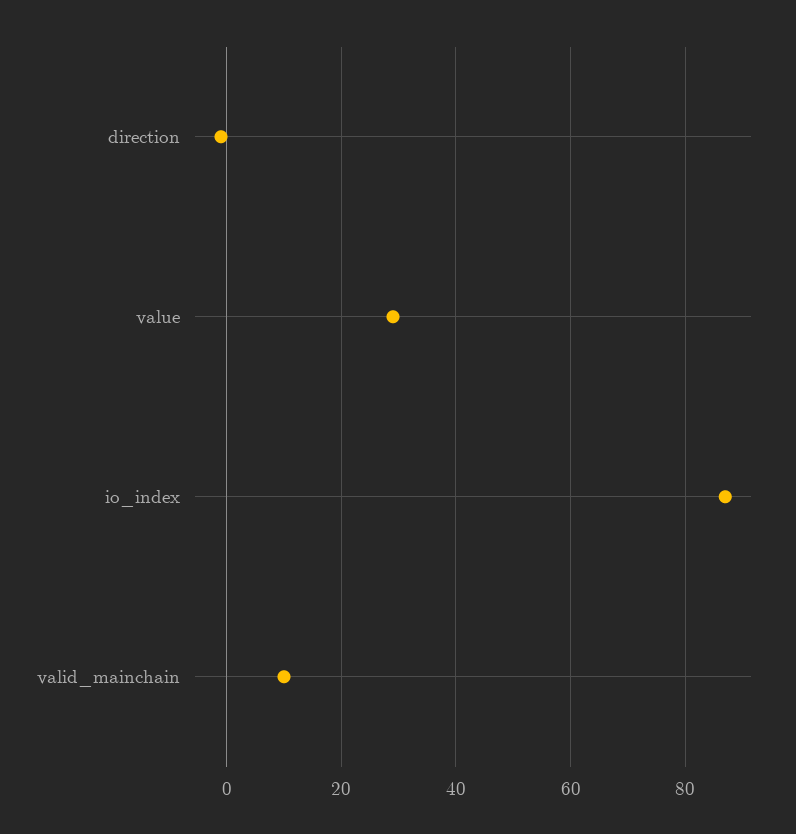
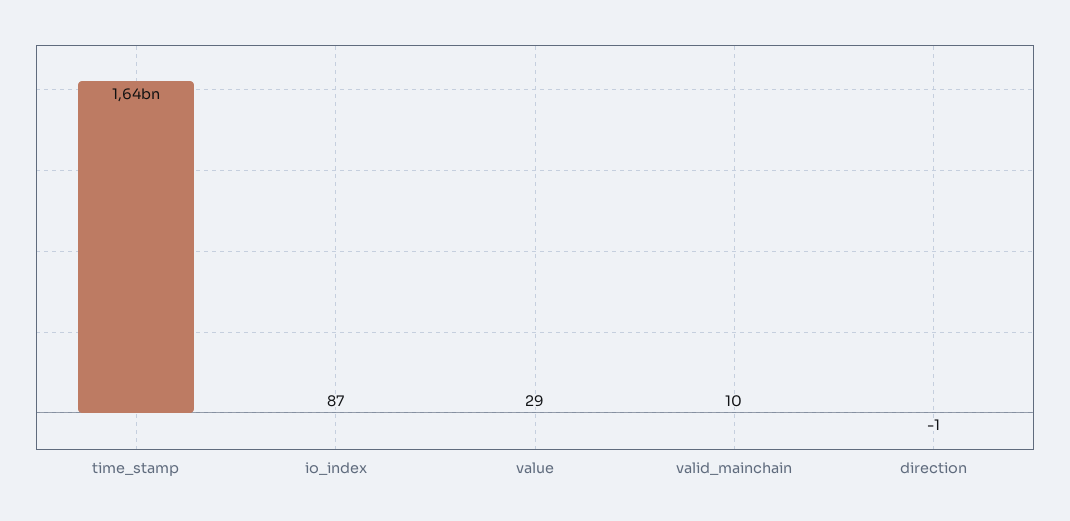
  {
    "direction": -1,
    "value": 29,
    "io_index": 87,
-   "valid_mainchain": 10
+   "valid_mainchain": 10,
+   "time_stamp": 1640000000
  }

